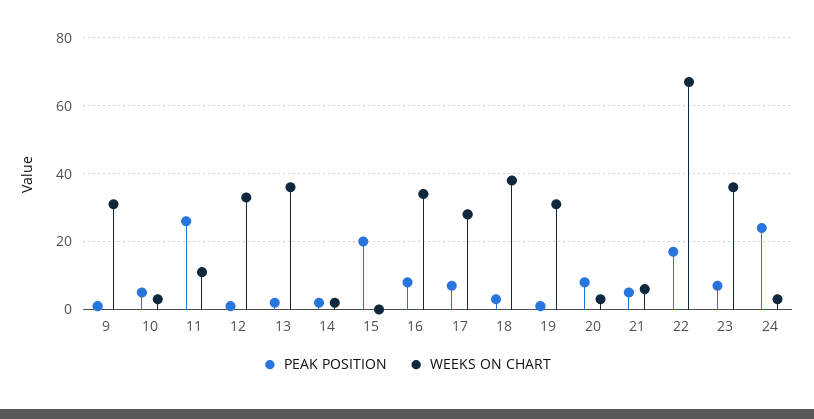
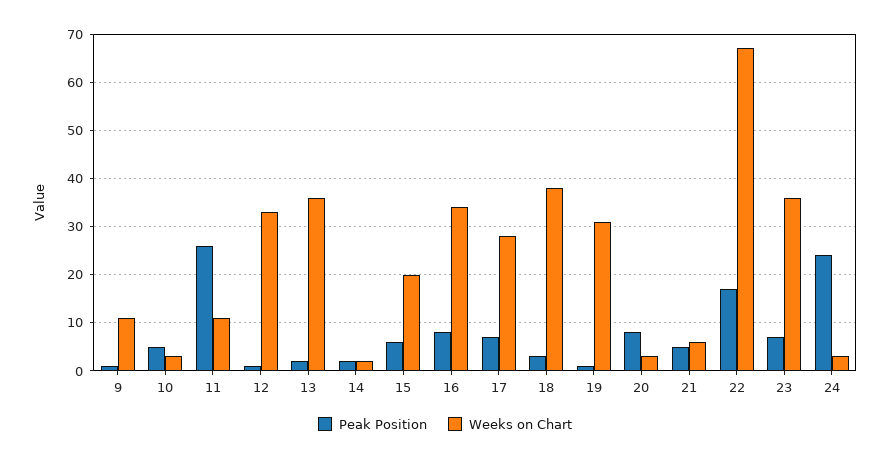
  {
    "PEAK POSITION": {
      "9": 0,
      "10": 5,
      "11": 25,
      "12": 0,
      "13": 0,
      "14": 0,
-     "15": 20,
+     "15": 5,
      "16": 10,
      "17": 5,
      "18": 5,
      "19": 0,
      "20": 10,
      "21": 5,
      "22": 15,
      "23": 5,
      "24": 25
    },
    "WEEKS ON CHART": {
-     "9": 30,
+     "9": 10,
      "10": 5,
      "11": 10,
      "12": 35,
      "13": 35,
      "14": 0,
-     "15": 0,
+     "15": 20,
      "16": 35,
      "17": 30,
      "18": 40,
      "19": 30,
      "20": 5,
      "21": 5,
      "22": 65,
      "23": 35,
      "24": 5
    }
  }

